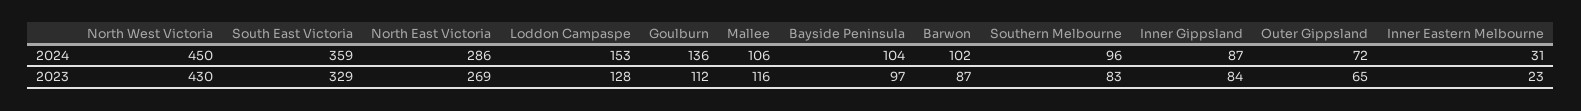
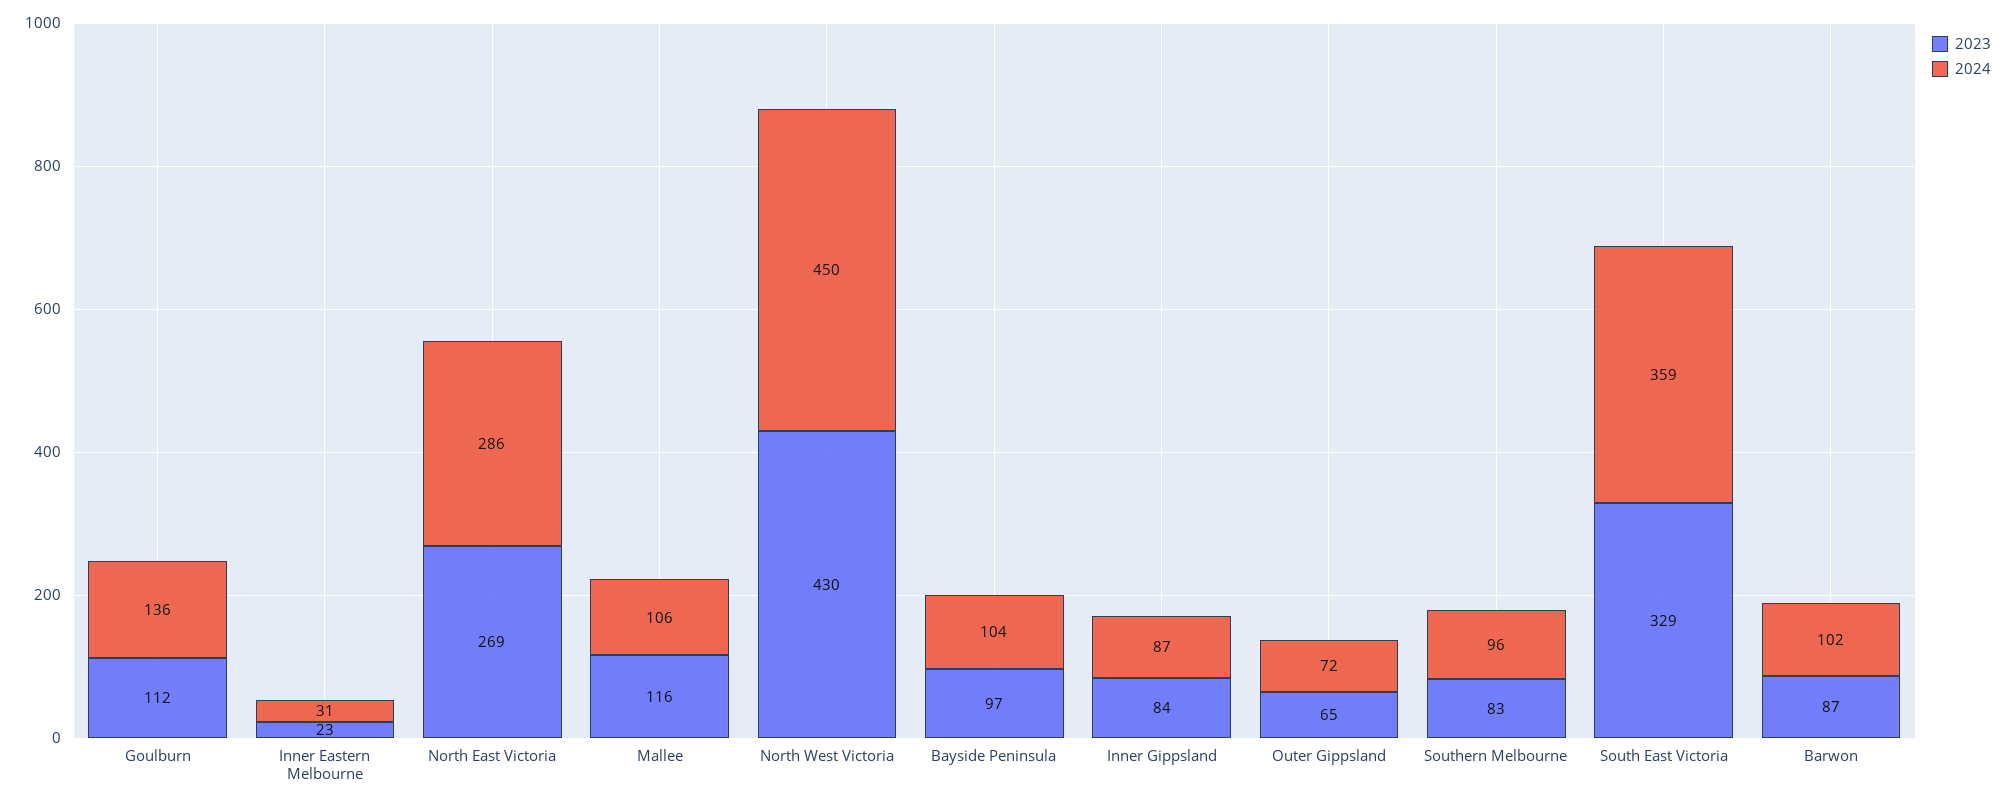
  {
    "2024": {
      "North West Victoria": 450,
      "South East Victoria": 359,
      "North East Victoria": 286,
-     "Loddon Campaspe": 153,
      "Goulburn": 136,
      "Mallee": 106,
      "Bayside Peninsula": 104,
      "Barwon": 102,
      "Southern Melbourne": 96,
      "Inner Gippsland": 87,
      "Outer Gippsland": 72,
      "Inner Eastern Melbourne": 31
    },
    "2023": {
      "North West Victoria": 430,
      "South East Victoria": 329,
      "North East Victoria": 269,
-     "Loddon Campaspe": 128,
      "Goulburn": 112,
      "Mallee": 116,
      "Bayside Peninsula": 97,
      "Barwon": 87,
      "Southern Melbourne": 83,
      "Inner Gippsland": 84,
      "Outer Gippsland": 65,
      "Inner Eastern Melbourne": 23
    }
  }

